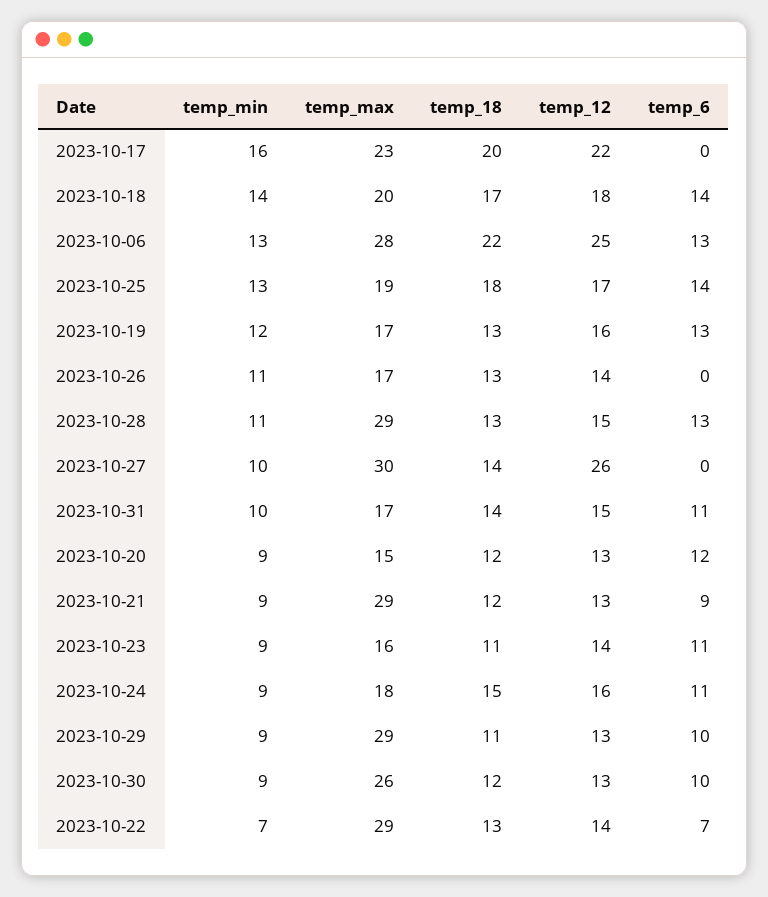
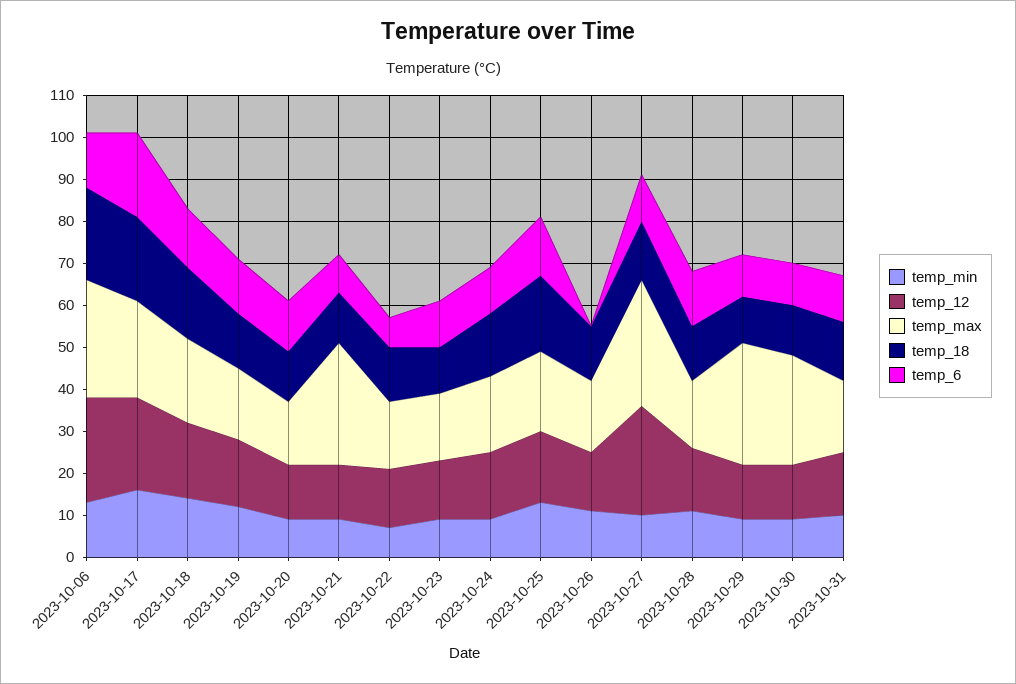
  {
    "temp_min": {
      "2023-10-17": 16,
      "2023-10-18": 14,
      "2023-10-06": 13,
      "2023-10-25": 13,
      "2023-10-19": 12,
      "2023-10-26": 11,
      "2023-10-28": 11,
      "2023-10-27": 10,
      "2023-10-31": 10,
      "2023-10-20": 9,
      "2023-10-21": 9,
      "2023-10-23": 9,
      "2023-10-24": 9,
      "2023-10-29": 9,
      "2023-10-30": 9,
      "2023-10-22": 7
    },
    "temp_max": {
      "2023-10-17": 23,
      "2023-10-18": 20,
      "2023-10-06": 28,
      "2023-10-25": 19,
      "2023-10-19": 17,
      "2023-10-26": 17,
-     "2023-10-28": 29,
+     "2023-10-28": 15,
      "2023-10-27": 30,
      "2023-10-31": 17,
      "2023-10-20": 15,
      "2023-10-21": 29,
      "2023-10-23": 16,
      "2023-10-24": 18,
      "2023-10-29": 29,
      "2023-10-30": 26,
-     "2023-10-22": 29
+     "2023-10-22": 15
    },
    "temp_18": {
      "2023-10-17": 20,
      "2023-10-18": 17,
      "2023-10-06": 22,
      "2023-10-25": 18,
      "2023-10-19": 13,
      "2023-10-26": 13,
      "2023-10-28": 13,
      "2023-10-27": 14,
      "2023-10-31": 14,
      "2023-10-20": 12,
      "2023-10-21": 12,
      "2023-10-23": 11,
      "2023-10-24": 15,
      "2023-10-29": 11,
      "2023-10-30": 12,
      "2023-10-22": 13
    },
    "temp_12": {
      "2023-10-17": 22,
      "2023-10-18": 18,
      "2023-10-06": 25,
      "2023-10-25": 17,
      "2023-10-19": 16,
      "2023-10-26": 14,
      "2023-10-28": 15,
      "2023-10-27": 26,
      "2023-10-31": 15,
      "2023-10-20": 13,
      "2023-10-21": 13,
      "2023-10-23": 14,
      "2023-10-24": 16,
      "2023-10-29": 13,
      "2023-10-30": 13,
      "2023-10-22": 14
    },
    "temp_6": {
-     "2023-10-17": 0,
+     "2023-10-17": 20,
      "2023-10-18": 14,
      "2023-10-06": 13,
      "2023-10-25": 14,
      "2023-10-19": 13,
      "2023-10-26": 0,
      "2023-10-28": 13,
-     "2023-10-27": 0,
+     "2023-10-27": 10,
      "2023-10-31": 11,
      "2023-10-20": 12,
      "2023-10-21": 9,
      "2023-10-23": 11,
      "2023-10-24": 11,
      "2023-10-29": 10,
      "2023-10-30": 10,
      "2023-10-22": 7
    }
  }

